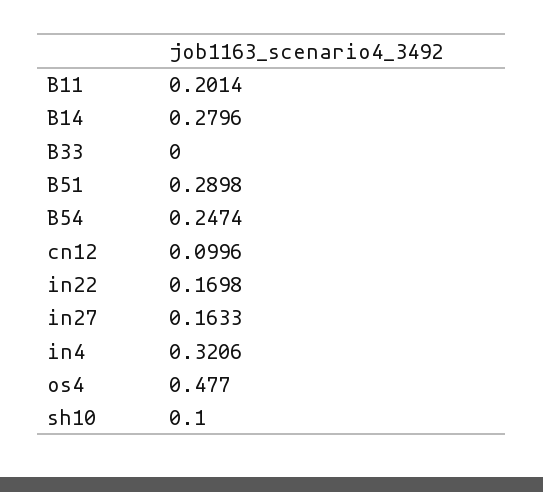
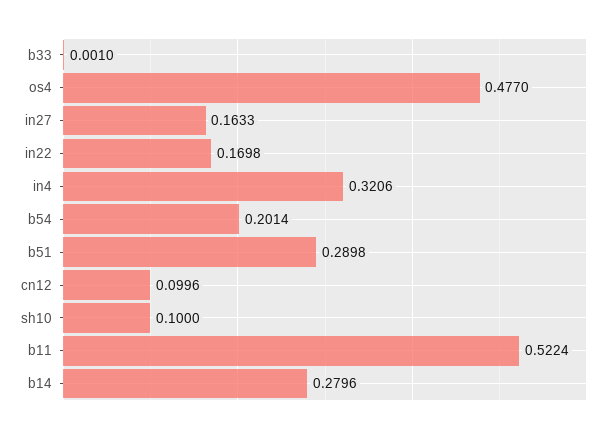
  {
-   "B11": 0.2014,
+   "B11": 0.5224,
    "B14": 0.2796,
-   "B33": 0,
+   "B33": 0.001,
    "B51": 0.2898,
-   "B54": 0.2474,
+   "B54": 0.2014,
    "cn12": 0.0996,
    "in22": 0.1698,
    "in27": 0.1633,
    "in4": 0.3206,
    "os4": 0.477,
    "sh10": 0.1
  }

